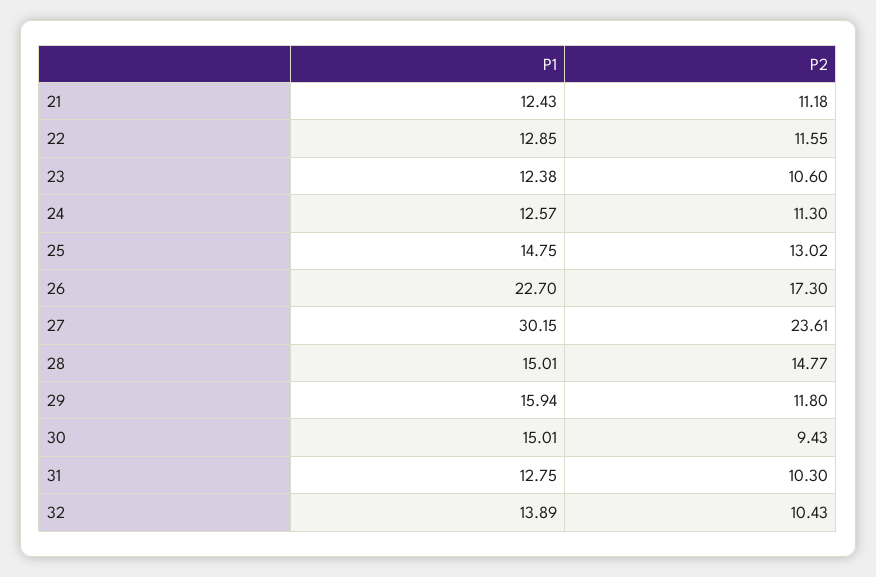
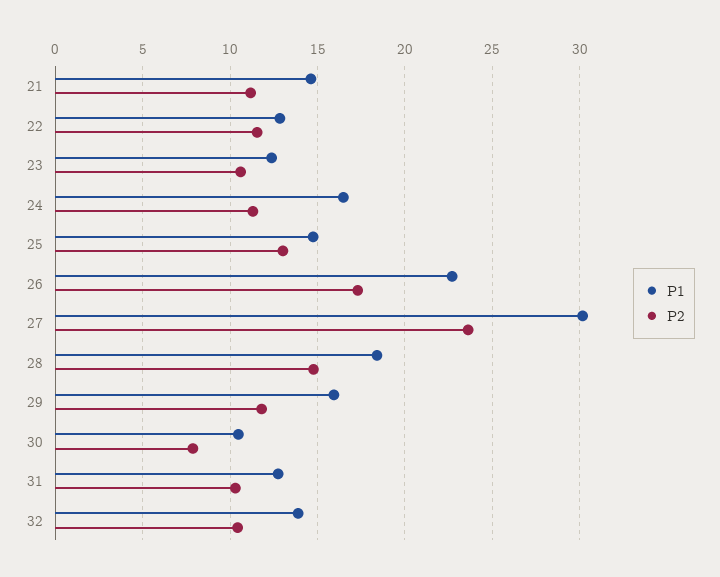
  {
    "P1": {
-     "21": 12.43,
+     "21": 14.5,
      "22": 12.85,
      "23": 12.38,
-     "24": 12.57,
+     "24": 16.5,
      "25": 14.75,
      "26": 22.7,
      "27": 30.15,
-     "28": 15.01,
+     "28": 18.5,
      "29": 15.94,
-     "30": 15.01,
+     "30": 10.5,
      "31": 12.75,
      "32": 13.89
    },
    "P2": {
      "21": 11.18,
      "22": 11.55,
      "23": 10.6,
      "24": 11.3,
      "25": 13.02,
      "26": 17.3,
      "27": 23.61,
      "28": 14.77,
      "29": 11.8,
-     "30": 9.43,
+     "30": 8,
      "31": 10.3,
      "32": 10.43
    }
  }

